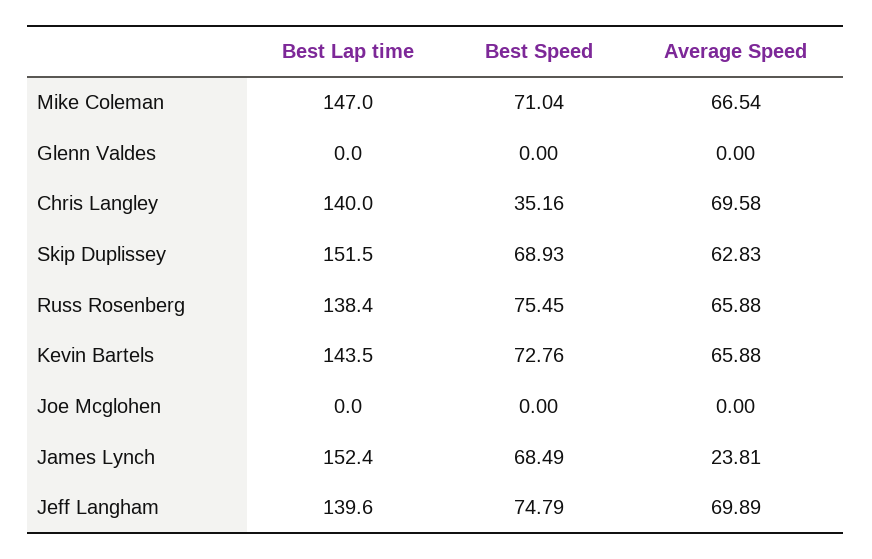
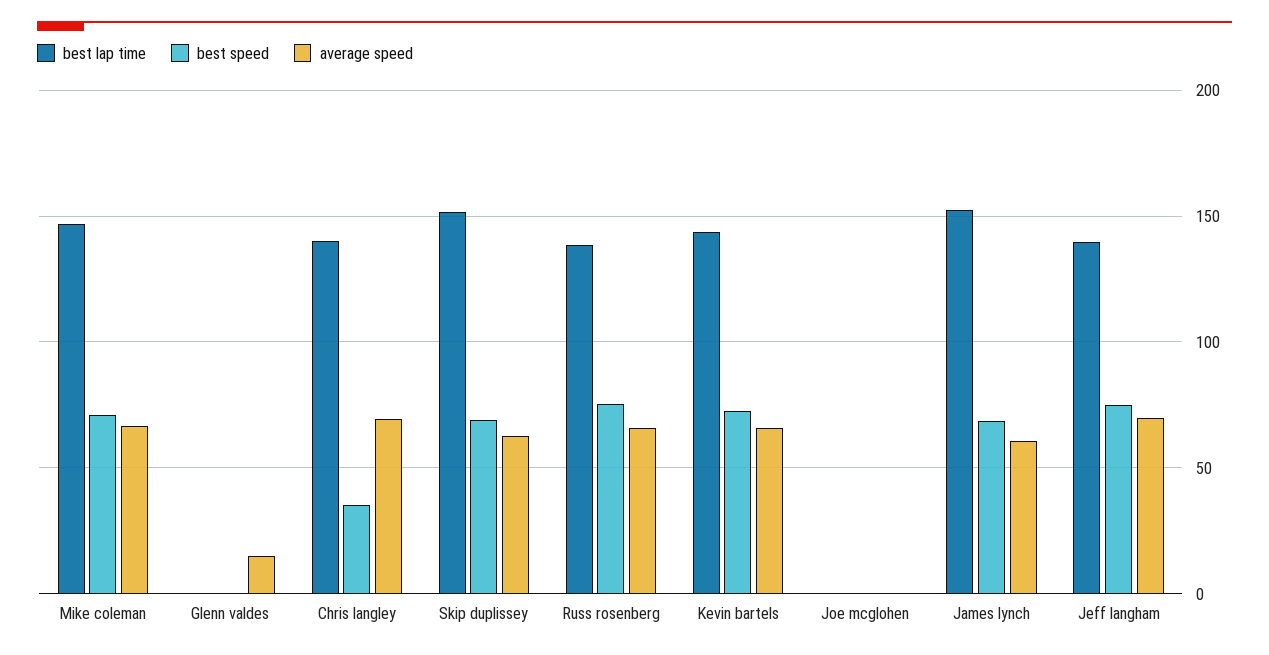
  {
    "Best Lap time": {
      "Mike Coleman": 147,
      "Glenn Valdes": 0,
      "Chris Langley": 140,
      "Skip Duplissey": 151.5,
      "Russ Rosenberg": 138.4,
      "Kevin Bartels": 143.5,
      "Joe Mcglohen": 0,
      "James Lynch": 152.4,
      "Jeff Langham": 139.6
    },
    "Best Speed": {
      "Mike Coleman": 71.04,
      "Glenn Valdes": 0,
      "Chris Langley": 35.16,
      "Skip Duplissey": 68.93,
      "Russ Rosenberg": 75.45,
      "Kevin Bartels": 72.76,
      "Joe Mcglohen": 0,
      "James Lynch": 68.49,
      "Jeff Langham": 74.79
    },
    "Average Speed": {
      "Mike Coleman": 66.54,
-     "Glenn Valdes": 0,
+     "Glenn Valdes": 15,
      "Chris Langley": 69.58,
      "Skip Duplissey": 62.83,
      "Russ Rosenberg": 65.88,
      "Kevin Bartels": 65.88,
      "Joe Mcglohen": 0,
-     "James Lynch": 23.81,
+     "James Lynch": 60,
      "Jeff Langham": 69.89
    }
  }

